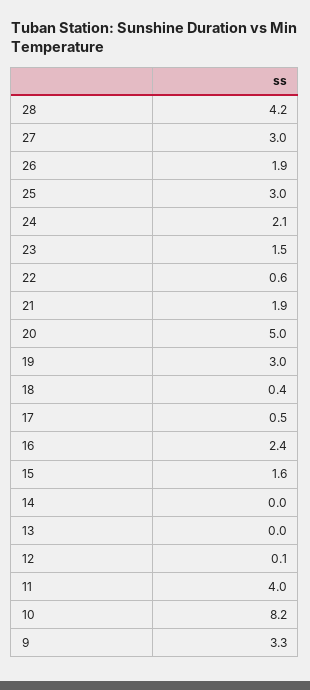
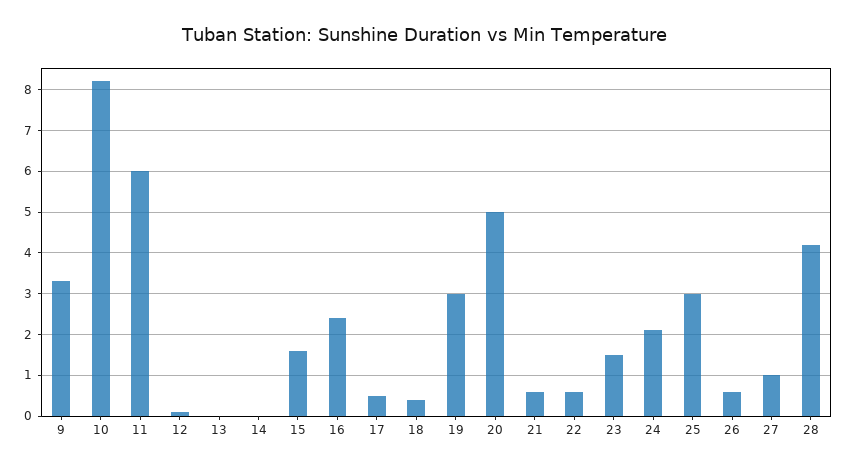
  {
    "28": 4.2,
-   "27": 3,
+   "27": 1,
-   "26": 1.9,
+   "26": 0.5,
    "25": 3,
    "24": 2.1,
    "23": 1.5,
    "22": 0.6,
-   "21": 1.9,
+   "21": 0.5,
    "20": 5,
    "19": 3,
    "18": 0.4,
    "17": 0.5,
    "16": 2.4,
    "15": 1.6,
    "14": 0,
    "13": 0,
    "12": 0.1,
-   "11": 4,
+   "11": 6,
    "10": 8.2,
    "9": 3.3
  }

